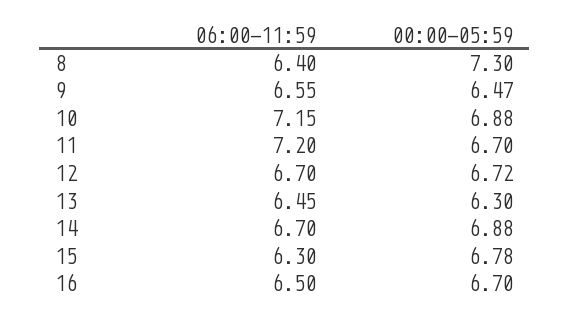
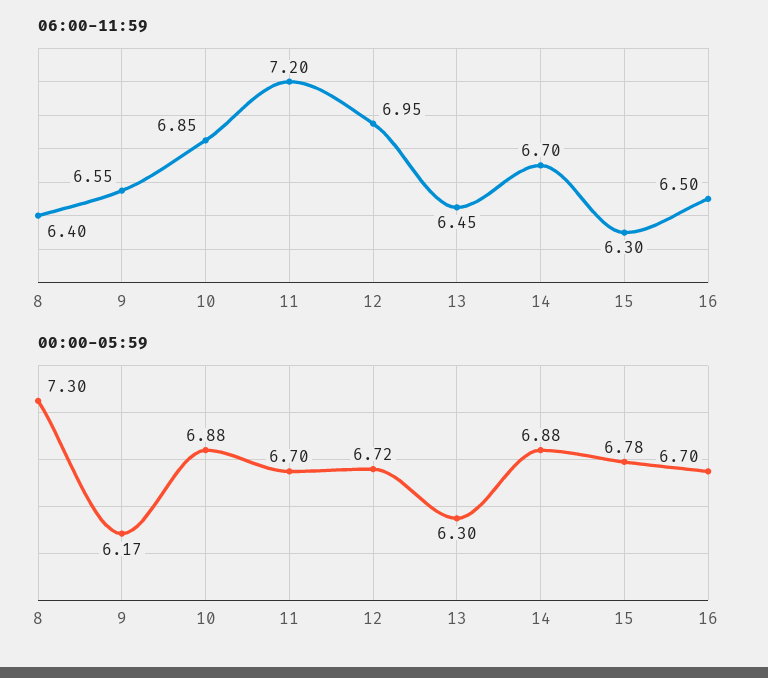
  {
    "06:00-11:59": {
      "8": 6.4,
      "9": 6.55,
-     "10": 7.15,
+     "10": 6.85,
      "11": 7.2,
-     "12": 6.7,
+     "12": 6.95,
      "13": 6.45,
      "14": 6.7,
      "15": 6.3,
      "16": 6.5
    },
    "00:00-05:59": {
      "8": 7.3,
-     "9": 6.47,
+     "9": 6.17,
      "10": 6.88,
      "11": 6.7,
      "12": 6.72,
      "13": 6.3,
      "14": 6.88,
      "15": 6.78,
      "16": 6.7
    }
  }

